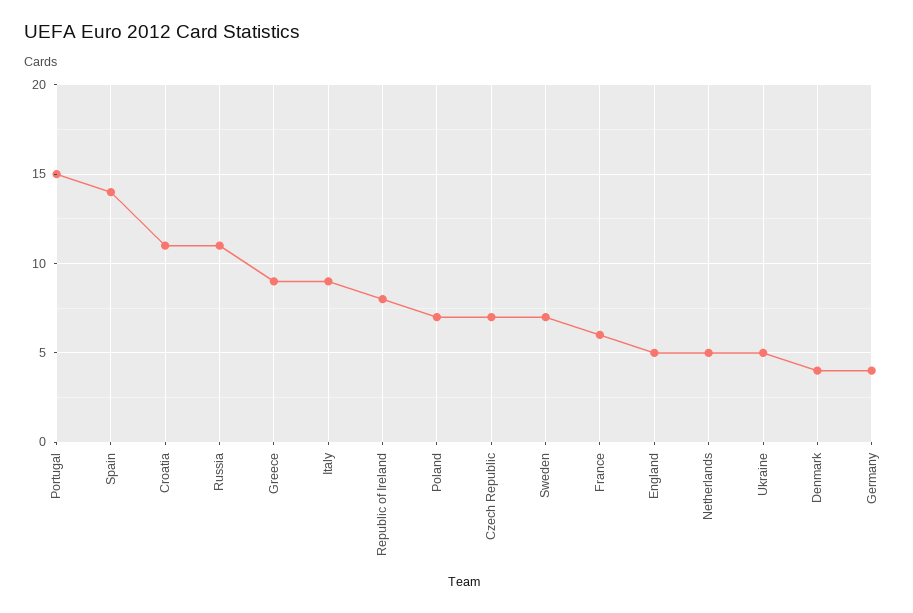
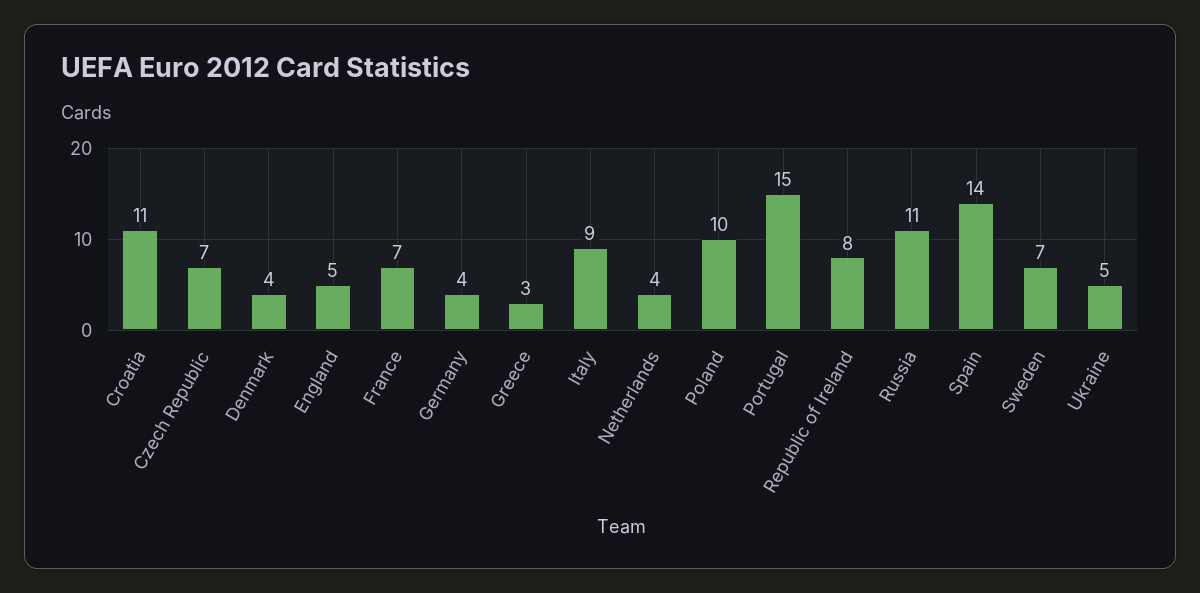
  {
    "Portugal": 15,
    "Spain": 14,
    "Croatia": 11,
    "Russia": 11,
-   "Greece": 9,
+   "Greece": 3,
    "Italy": 9,
    "Republic of Ireland": 8,
-   "Poland": 7,
+   "Poland": 10,
    "Czech Republic": 7,
    "Sweden": 7,
-   "France": 6,
+   "France": 7,
    "England": 5,
-   "Netherlands": 5,
+   "Netherlands": 4,
    "Ukraine": 5,
    "Denmark": 4,
    "Germany": 4
  }

